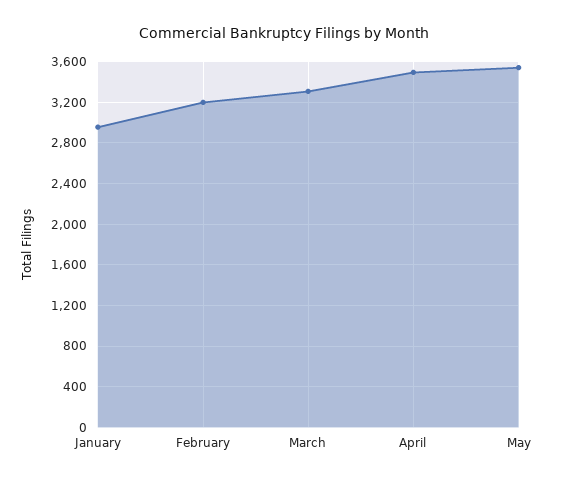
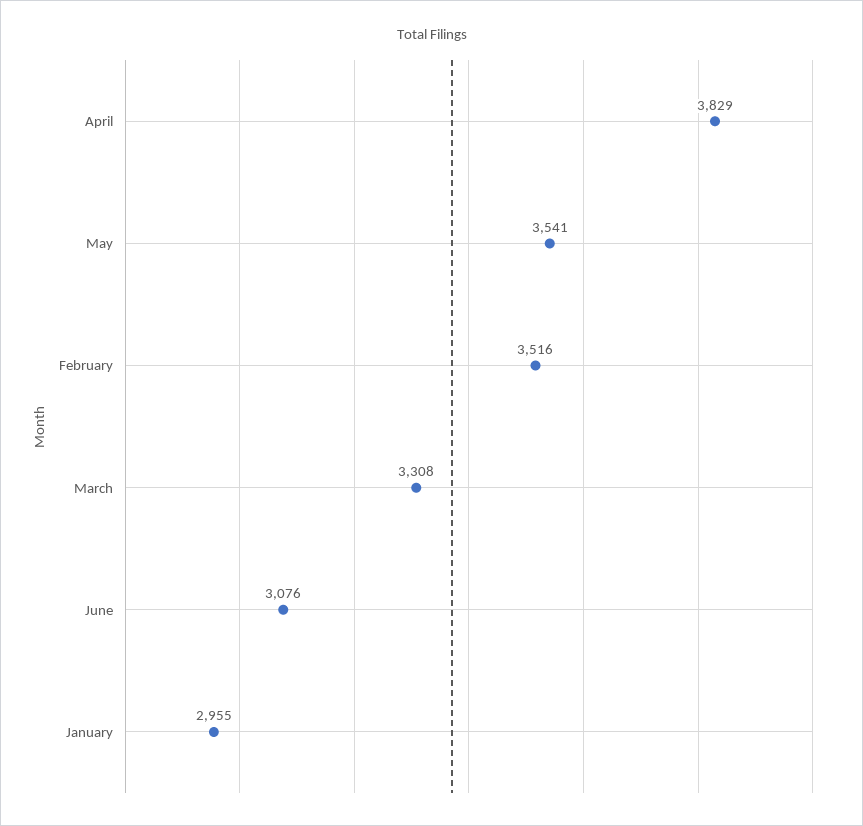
  {
    "January": 2955,
-   "February": 3200,
+   "February": 3516,
    "March": 3308,
-   "April": 3500,
+   "April": 3829,
-   "May": 3541
+   "May": 3541,
+   "June": 3076
  }

